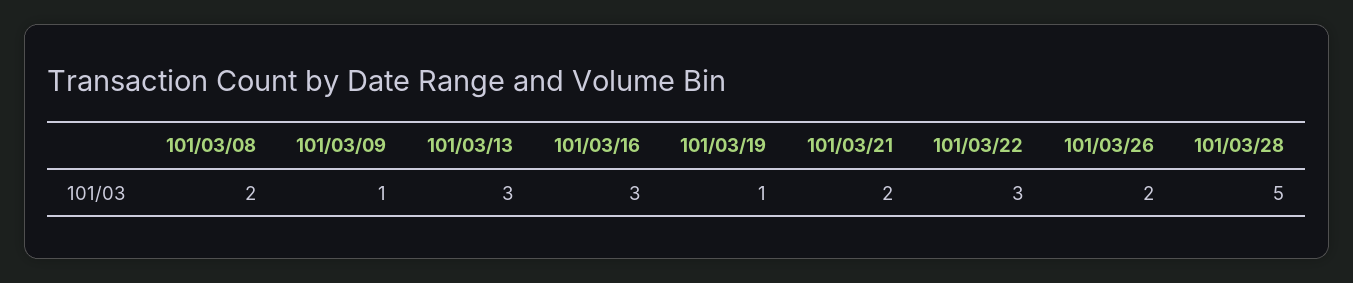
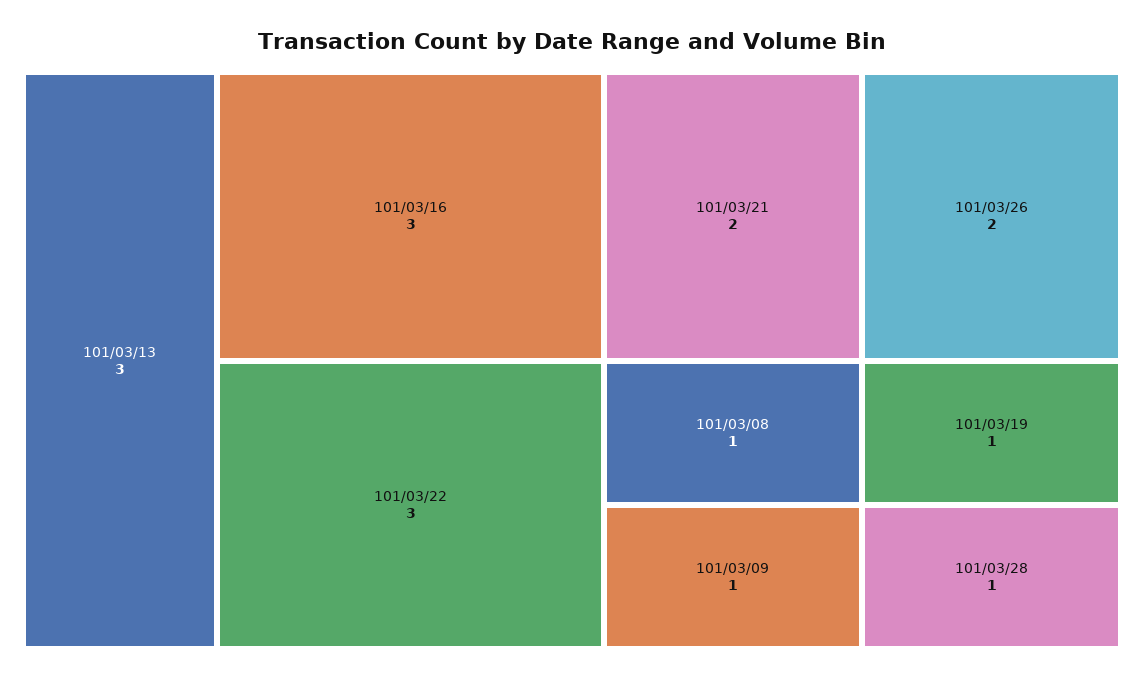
  {
-   "101/03/08": 2,
+   "101/03/08": 1,
    "101/03/09": 1,
    "101/03/13": 3,
    "101/03/16": 3,
    "101/03/19": 1,
    "101/03/21": 2,
    "101/03/22": 3,
    "101/03/26": 2,
-   "101/03/28": 5
+   "101/03/28": 1
  }

